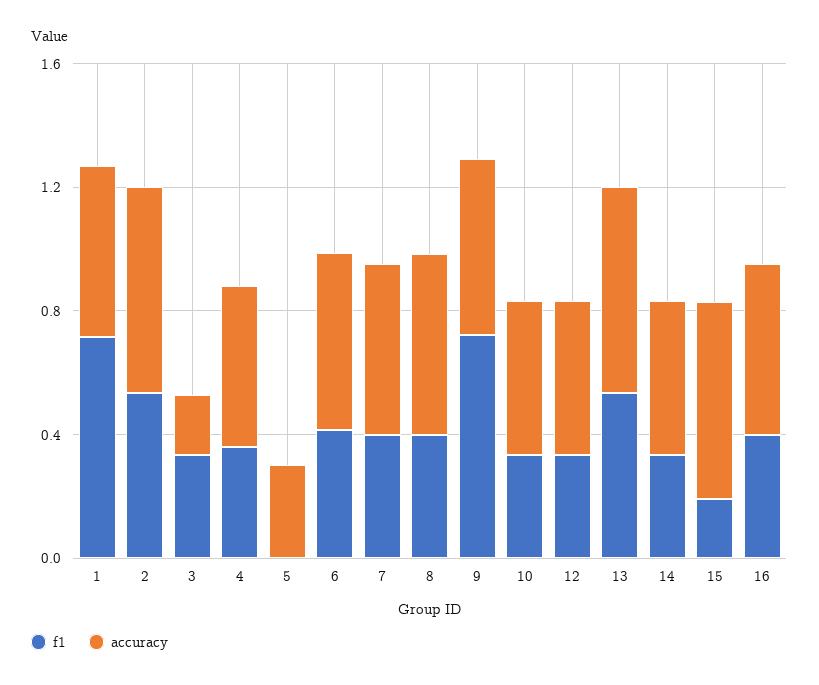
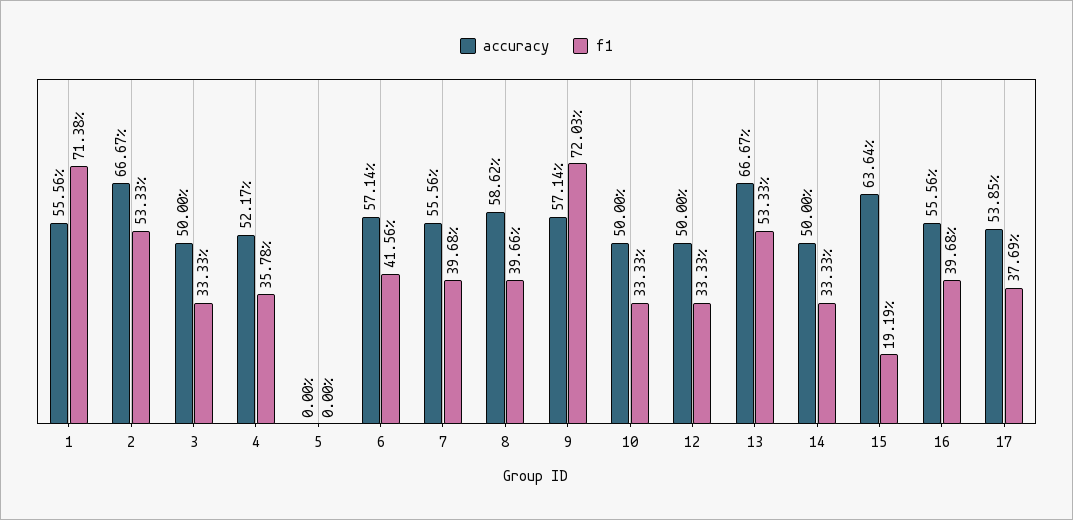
  {
    "f1": {
      "1": 0.7138,
      "2": 0.5333,
      "3": 0.3333,
      "4": 0.3578,
      "5": 0,
      "6": 0.4156,
      "7": 0.3968,
      "8": 0.3966,
      "9": 0.7203,
      "10": 0.3333,
      "12": 0.3333,
      "13": 0.5333,
      "14": 0.3333,
      "15": 0.1919,
-     "16": 0.3968
+     "16": 0.3968,
+     "17": 0.3769
    },
    "accuracy": {
      "1": 0.5556,
      "2": 0.6667,
-     "3": 0.2,
+     "3": 0.5,
      "4": 0.5217,
-     "5": 0.3,
+     "5": 0,
      "6": 0.5714,
      "7": 0.5556,
      "8": 0.5862,
      "9": 0.5714,
      "10": 0.5,
      "12": 0.5,
      "13": 0.6667,
      "14": 0.5,
      "15": 0.6364,
-     "16": 0.5556
+     "16": 0.5556,
+     "17": 0.5385
    }
  }

